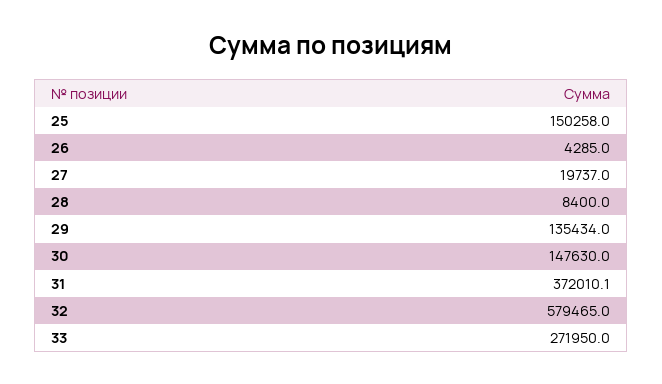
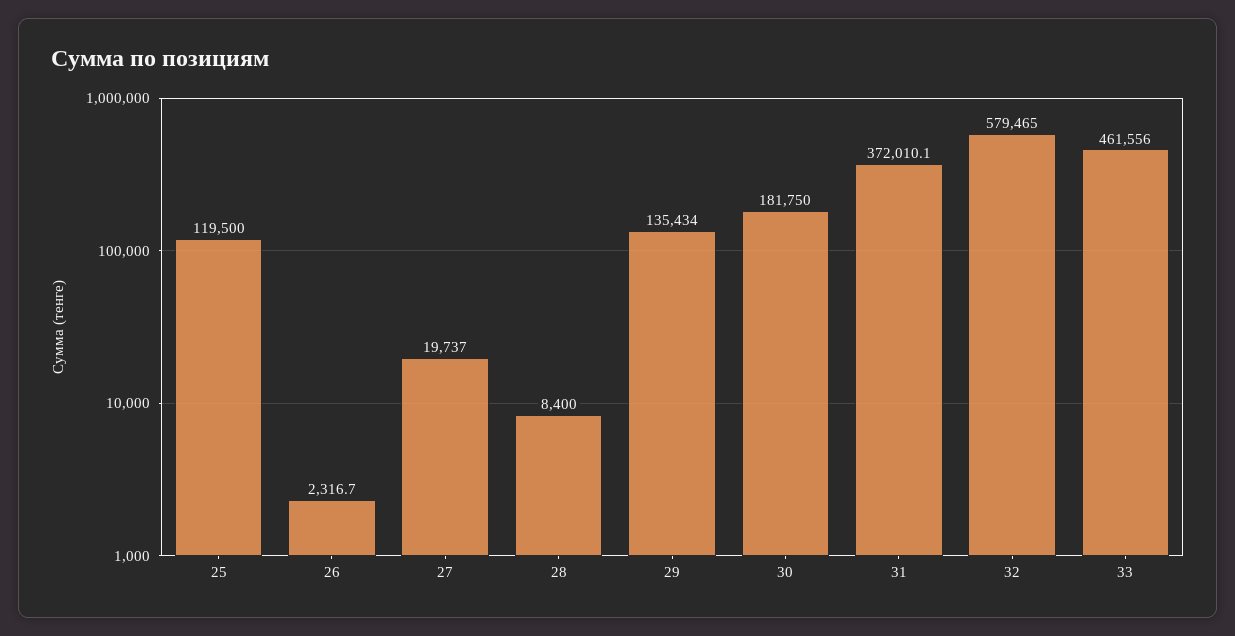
  {
-   "25": 150258,
+   "25": 119500,
-   "26": 4285,
+   "26": 2316.7,
    "27": 19737,
    "28": 8400,
    "29": 135434,
-   "30": 147630,
+   "30": 181750,
    "31": 372010.1,
    "32": 579465,
-   "33": 271950
+   "33": 461556
  }

